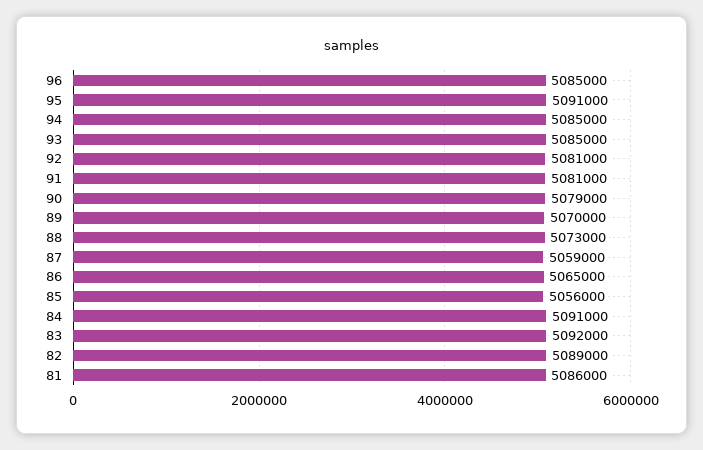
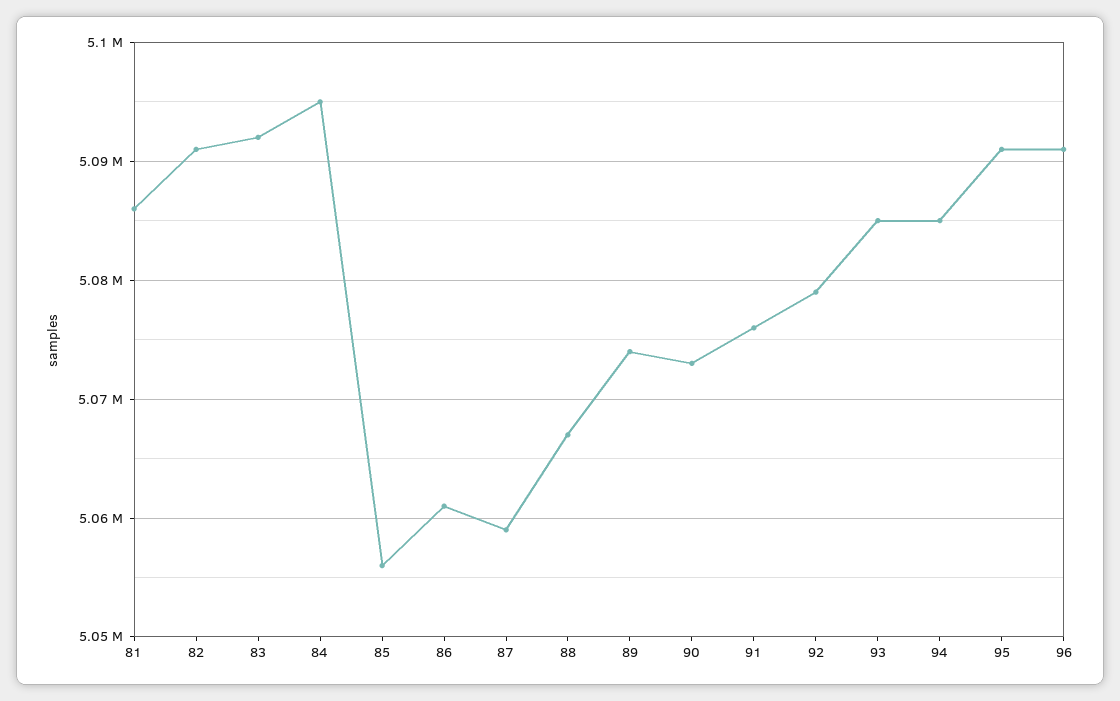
  {
-   "96": 5085000,
+   "96": 5091000,
    "95": 5091000,
    "94": 5085000,
    "93": 5085000,
-   "92": 5081000,
+   "92": 5079000,
-   "91": 5081000,
+   "91": 5076000,
-   "90": 5079000,
+   "90": 5073000,
-   "89": 5070000,
+   "89": 5074000,
-   "88": 5073000,
+   "88": 5067000,
    "87": 5059000,
-   "86": 5065000,
+   "86": 5061000,
    "85": 5056000,
-   "84": 5091000,
+   "84": 5095000,
    "83": 5092000,
-   "82": 5089000,
+   "82": 5091000,
    "81": 5086000
  }

